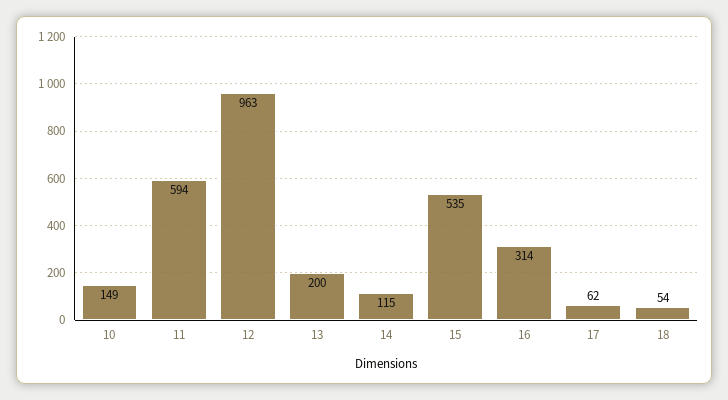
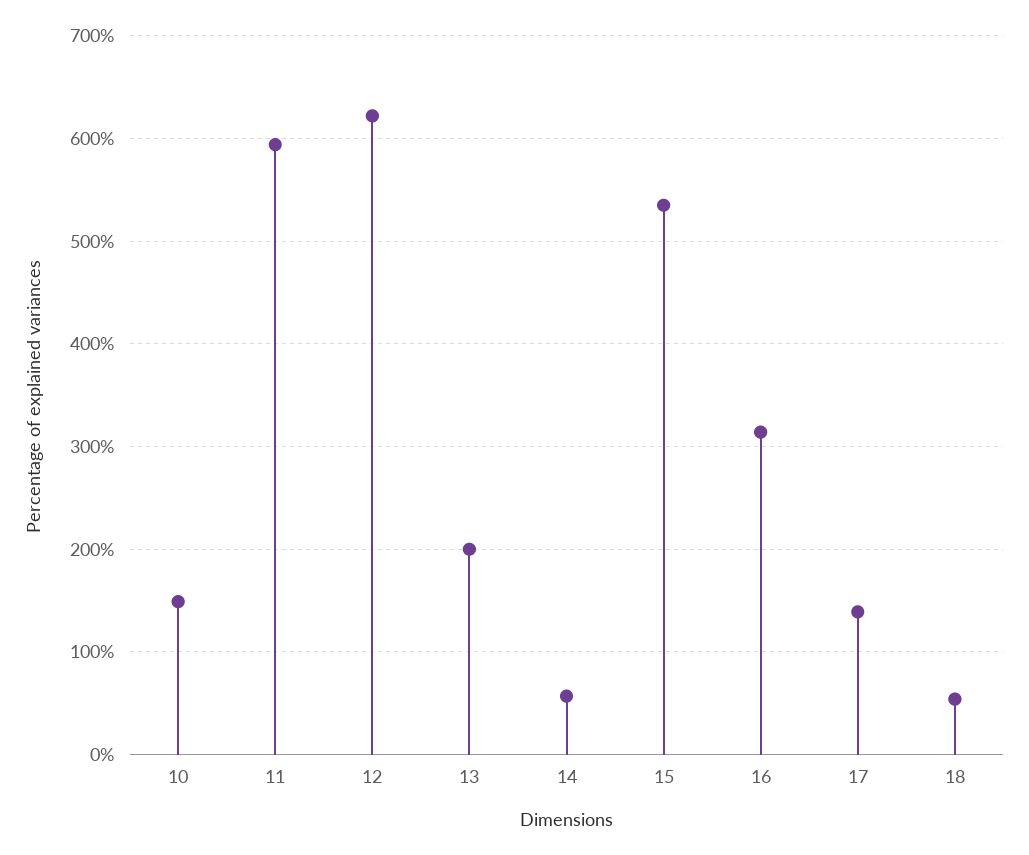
  {
    "10": 149,
    "11": 594,
-   "12": 963,
+   "12": 620,
    "13": 200,
-   "14": 115,
+   "14": 60,
    "15": 535,
    "16": 314,
-   "17": 62,
+   "17": 140,
    "18": 54
  }

